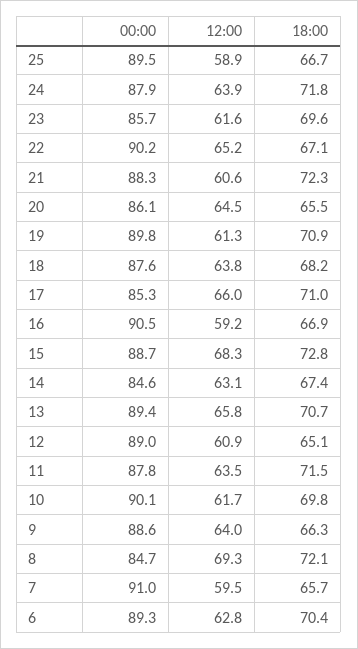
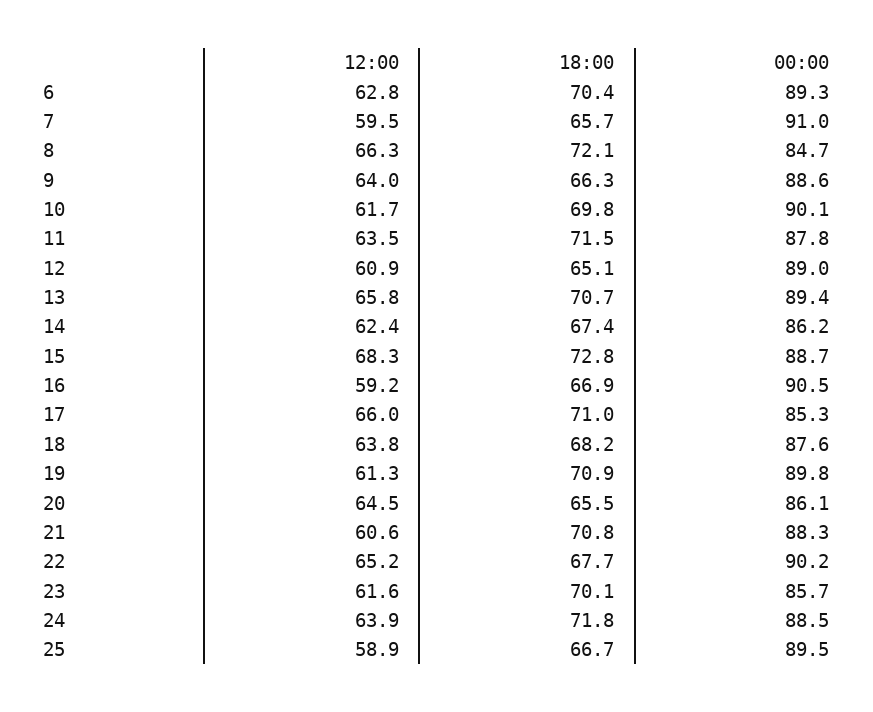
  {
    "00:00": {
      "25": 89.5,
-     "24": 87.9,
+     "24": 88.5,
      "23": 85.7,
      "22": 90.2,
      "21": 88.3,
      "20": 86.1,
      "19": 89.8,
      "18": 87.6,
      "17": 85.3,
      "16": 90.5,
      "15": 88.7,
-     "14": 84.6,
+     "14": 86.2,
      "13": 89.4,
      "12": 89,
      "11": 87.8,
      "10": 90.1,
      "9": 88.6,
      "8": 84.7,
      "7": 91,
      "6": 89.3
    },
    "12:00": {
      "25": 58.9,
      "24": 63.9,
      "23": 61.6,
      "22": 65.2,
      "21": 60.6,
      "20": 64.5,
      "19": 61.3,
      "18": 63.8,
      "17": 66,
      "16": 59.2,
      "15": 68.3,
-     "14": 63.1,
+     "14": 62.4,
      "13": 65.8,
      "12": 60.9,
      "11": 63.5,
      "10": 61.7,
      "9": 64,
-     "8": 69.3,
+     "8": 66.3,
      "7": 59.5,
      "6": 62.8
    },
    "18:00": {
      "25": 66.7,
      "24": 71.8,
-     "23": 69.6,
+     "23": 70.1,
-     "22": 67.1,
+     "22": 67.7,
-     "21": 72.3,
+     "21": 70.8,
      "20": 65.5,
      "19": 70.9,
      "18": 68.2,
      "17": 71,
      "16": 66.9,
      "15": 72.8,
      "14": 67.4,
      "13": 70.7,
      "12": 65.1,
      "11": 71.5,
      "10": 69.8,
      "9": 66.3,
      "8": 72.1,
      "7": 65.7,
      "6": 70.4
    }
  }

